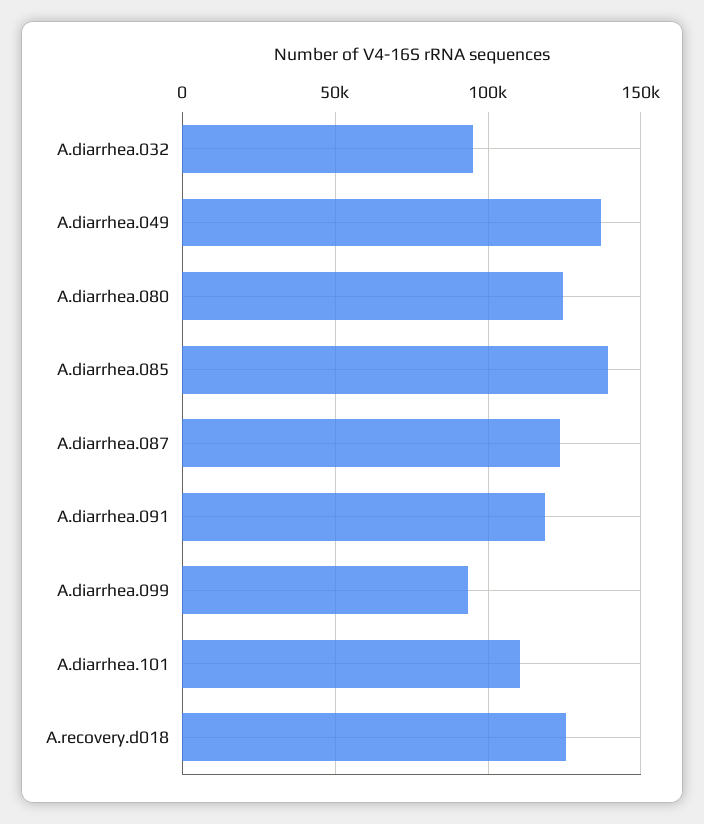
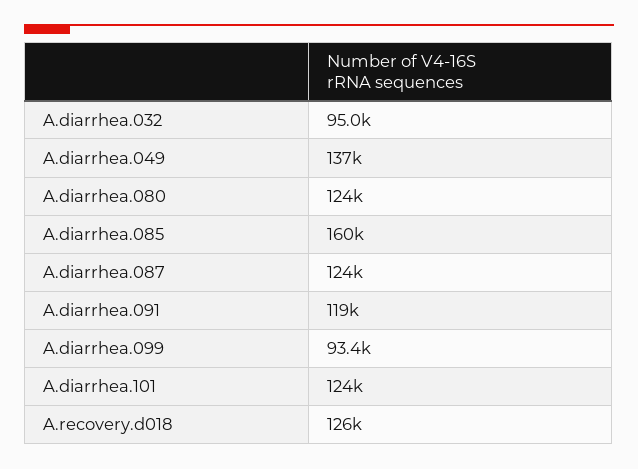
  {
    "A.diarrhea.032": 95000,
    "A.diarrhea.049": 137000,
    "A.diarrhea.080": 124000,
-   "A.diarrhea.085": 140000,
+   "A.diarrhea.085": 160000,
    "A.diarrhea.087": 124000,
    "A.diarrhea.091": 119000,
    "A.diarrhea.099": 93400,
-   "A.diarrhea.101": 110000,
+   "A.diarrhea.101": 124000,
    "A.recovery.d018": 126000
  }

